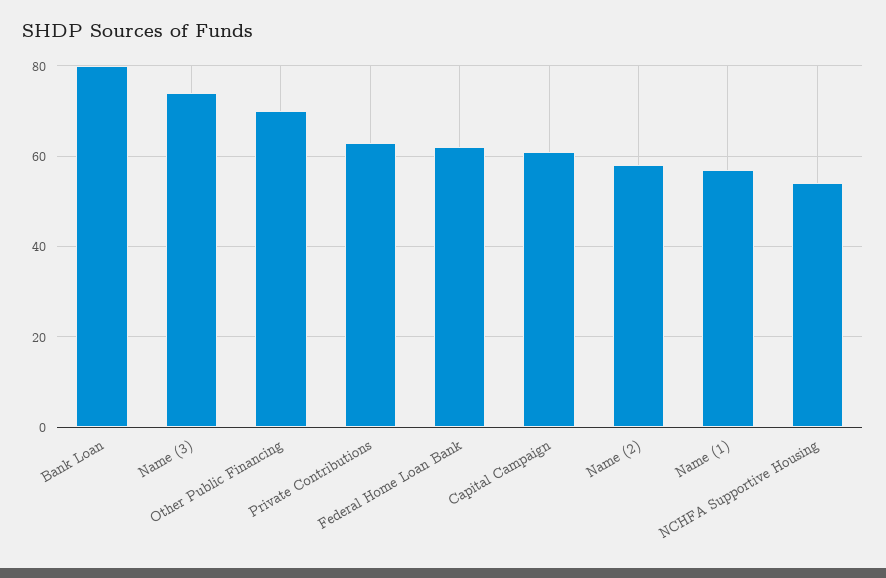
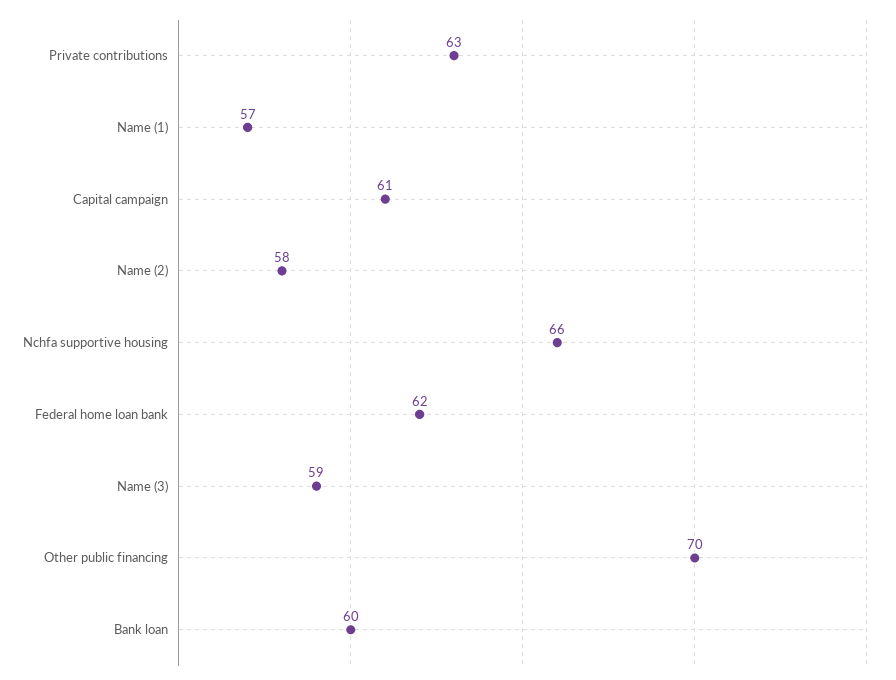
  {
-   "Bank Loan": 80,
+   "Bank Loan": 60,
-   "Name (3)": 75,
+   "Name (3)": 59,
    "Other Public Financing": 70,
    "Private Contributions": 63,
    "Federal Home Loan Bank": 62,
    "Capital Campaign": 61,
    "Name (2)": 58,
    "Name (1)": 57,
-   "NCHFA Supportive Housing": 55
+   "NCHFA Supportive Housing": 66
  }

